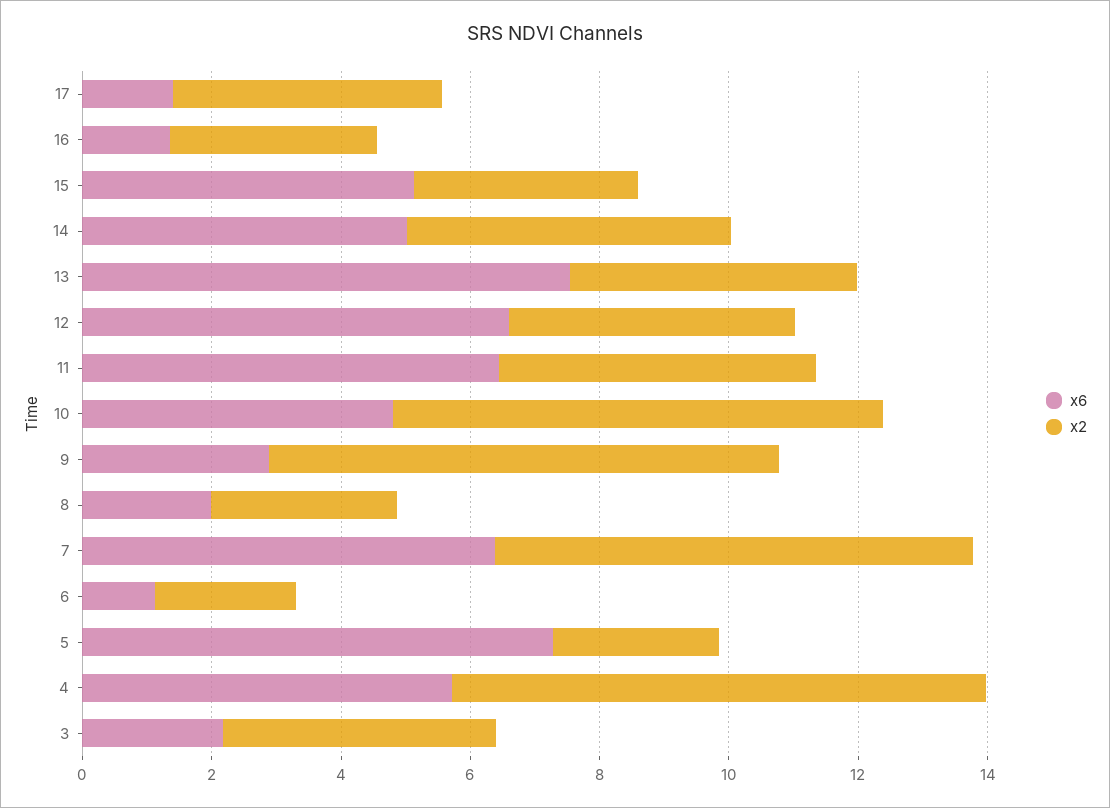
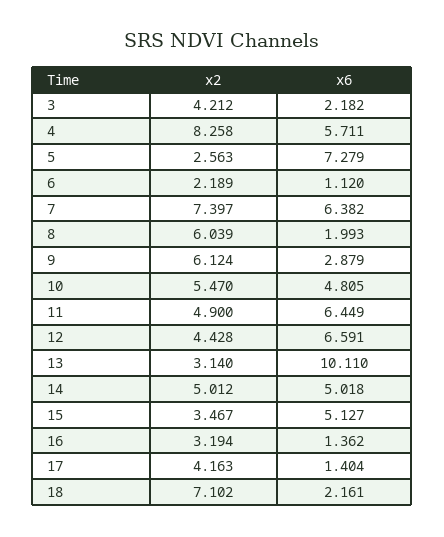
  {
    "x6": {
      "17": 1.404,
      "16": 1.362,
      "15": 5.127,
      "14": 5.018,
-     "13": 7.5,
+     "13": 10.11,
      "12": 6.591,
      "11": 6.449,
      "10": 4.805,
      "9": 2.879,
      "8": 1.993,
      "7": 6.382,
      "6": 1.12,
      "5": 7.279,
      "4": 5.711,
-     "3": 2.182
+     "3": 2.182,
+     "18": 2.161
    },
    "x2": {
      "17": 4.163,
      "16": 3.194,
      "15": 3.467,
      "14": 5.012,
-     "13": 4.5,
+     "13": 3.14,
      "12": 4.428,
      "11": 4.9,
-     "10": 7.5,
+     "10": 5.47,
-     "9": 8,
+     "9": 6.124,
-     "8": 3,
+     "8": 6.039,
      "7": 7.397,
      "6": 2.189,
      "5": 2.563,
      "4": 8.258,
-     "3": 4.212
+     "3": 4.212,
+     "18": 7.102
    }
  }

